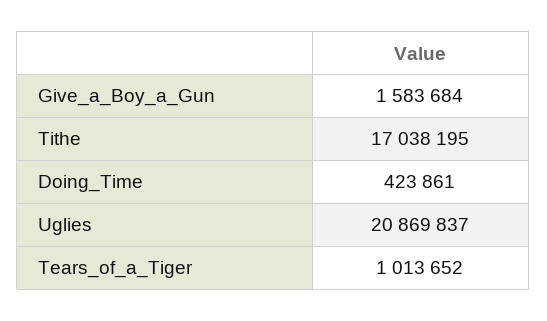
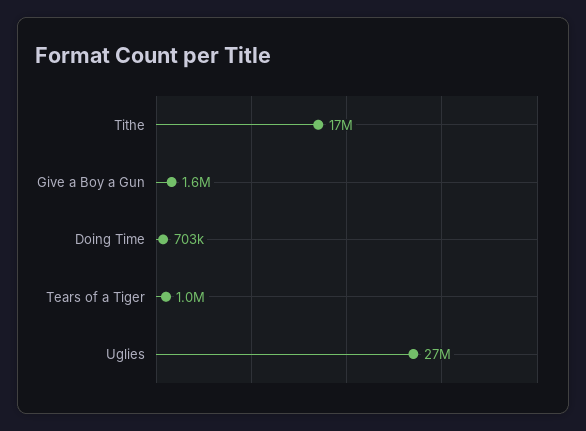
  {
    "Give_a_Boy_a_Gun": 1583684,
    "Tithe": 17038195,
-   "Doing_Time": 423861,
+   "Doing_Time": 703000,
-   "Uglies": 20869837,
+   "Uglies": 27000000,
    "Tears_of_a_Tiger": 1013652
  }

